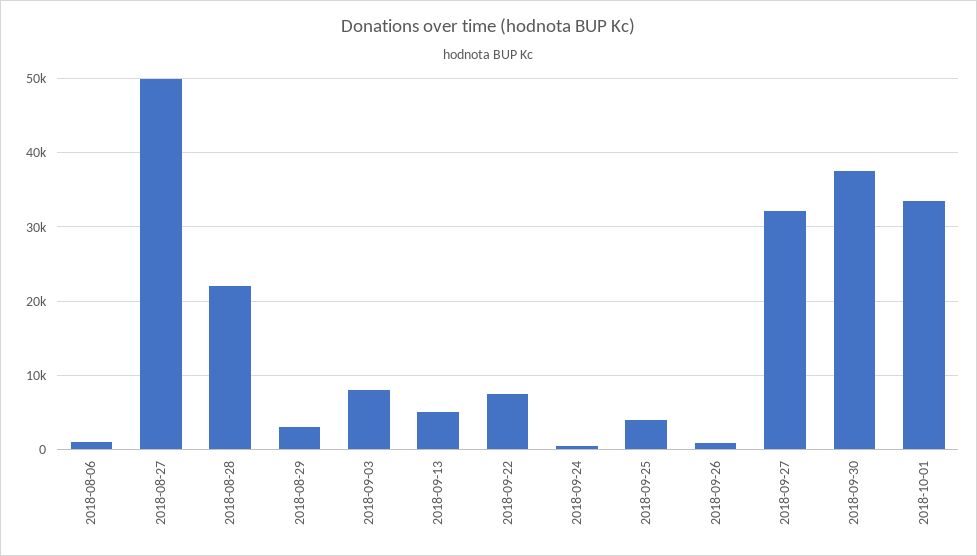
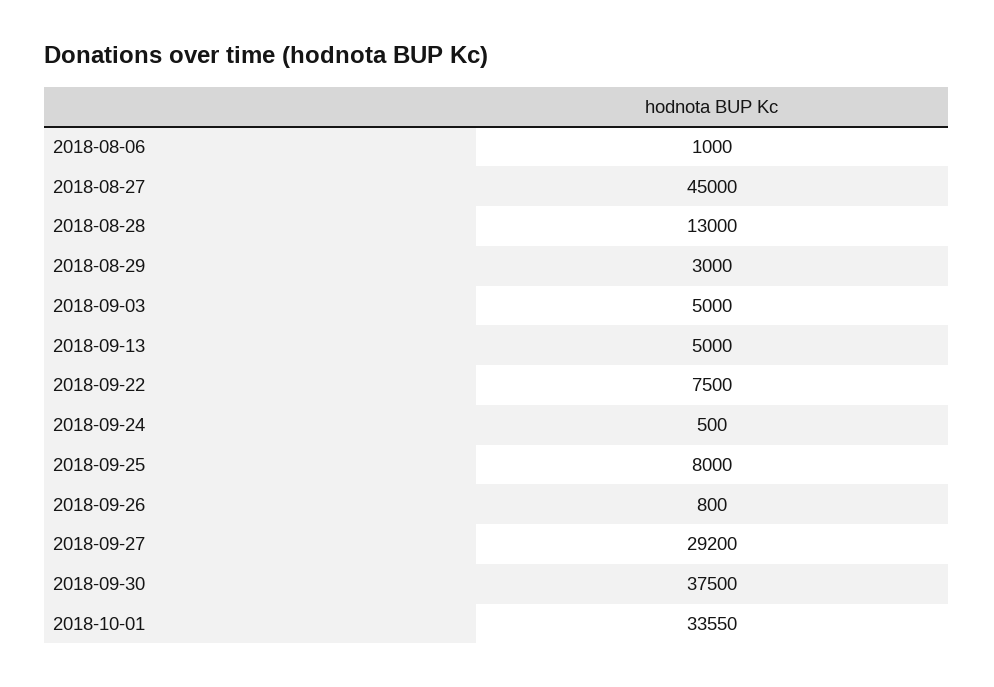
  {
    "2018-08-06": 1000,
-   "2018-08-27": 50000,
+   "2018-08-27": 45000,
-   "2018-08-28": 22000,
+   "2018-08-28": 13000,
    "2018-08-29": 3000,
-   "2018-09-03": 8000,
+   "2018-09-03": 5000,
    "2018-09-13": 5000,
    "2018-09-22": 7500,
    "2018-09-24": 500,
-   "2018-09-25": 4000,
+   "2018-09-25": 8000,
    "2018-09-26": 800,
-   "2018-09-27": 32000,
+   "2018-09-27": 29200,
    "2018-09-30": 37500,
    "2018-10-01": 33550
  }

